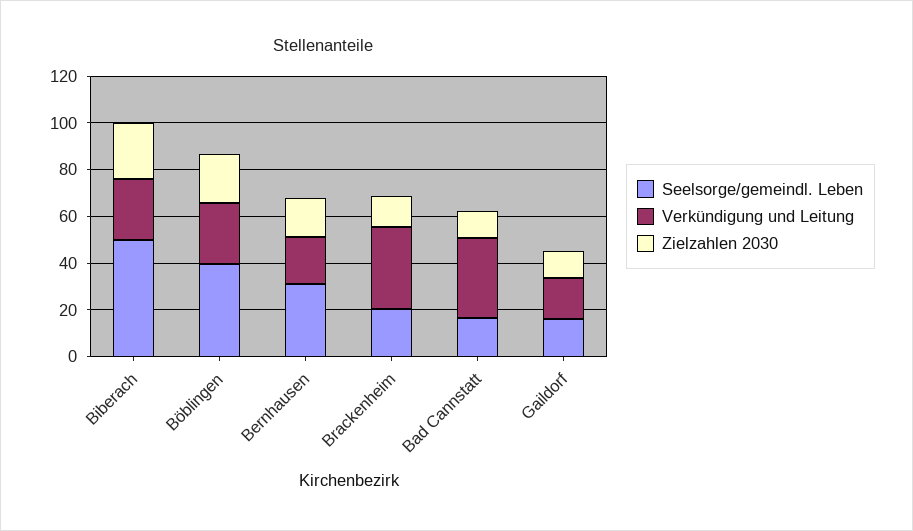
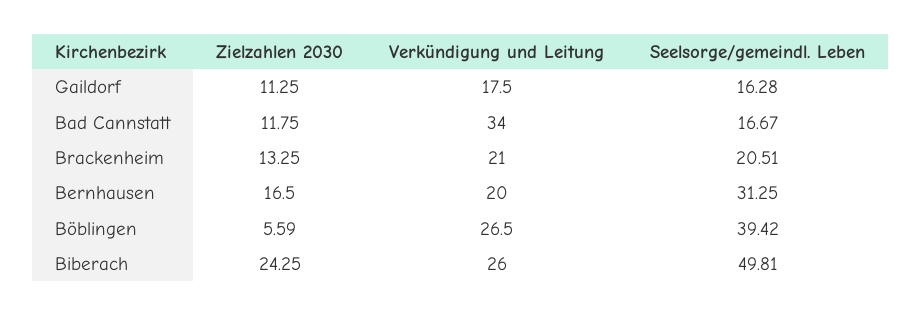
  {
    "Seelsorge/gemeindl. Leben": {
      "Biberach": 49.81,
      "Böblingen": 39.42,
      "Bernhausen": 31.25,
      "Brackenheim": 20.51,
      "Bad Cannstatt": 16.67,
      "Gaildorf": 16.28
    },
    "Verkündigung und Leitung": {
      "Biberach": 26,
      "Böblingen": 26.5,
      "Bernhausen": 20,
-     "Brackenheim": 35,
+     "Brackenheim": 21,
      "Bad Cannstatt": 34,
      "Gaildorf": 17.5
    },
    "Zielzahlen 2030": {
      "Biberach": 24.25,
-     "Böblingen": 20,
+     "Böblingen": 5.59,
      "Bernhausen": 16.5,
      "Brackenheim": 13.25,
      "Bad Cannstatt": 11.75,
      "Gaildorf": 11.25
    }
  }

